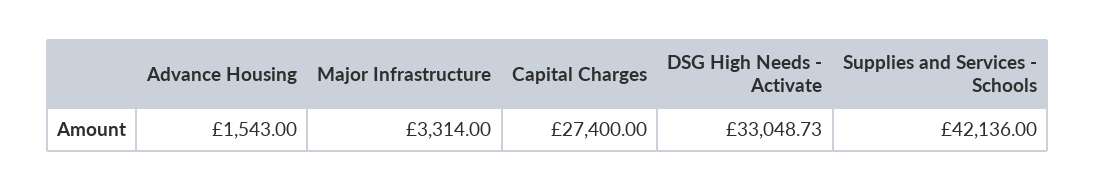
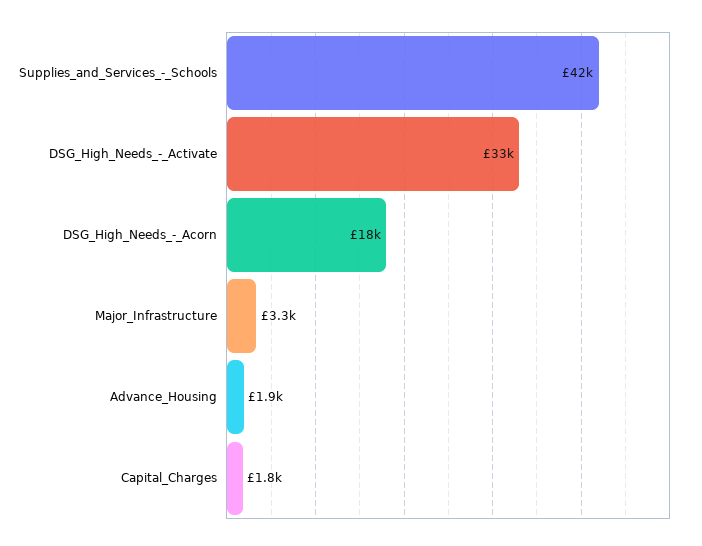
  {
-   "Advance Housing": 1543,
+   "Advance Housing": 1900,
    "Major Infrastructure": 3314,
-   "Capital Charges": 27400,
+   "Capital Charges": 1800,
    "DSG High Needs - Activate": 33048.73,
-   "Supplies and Services - Schools": 42136
+   "Supplies and Services - Schools": 42136,
+   "DSG_High_Needs_-_Acorn": 18000
  }

